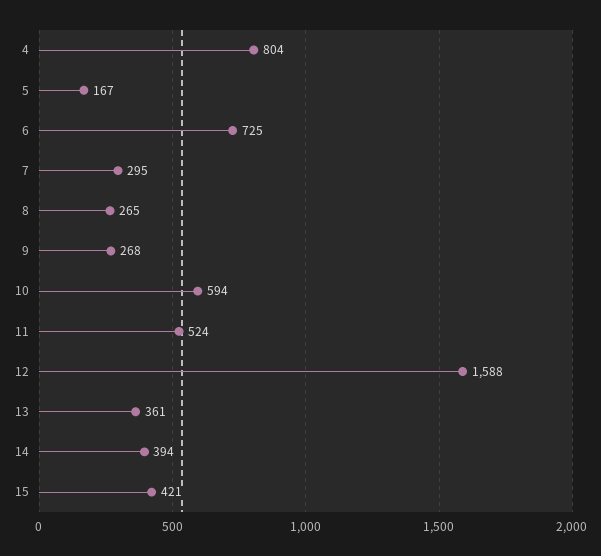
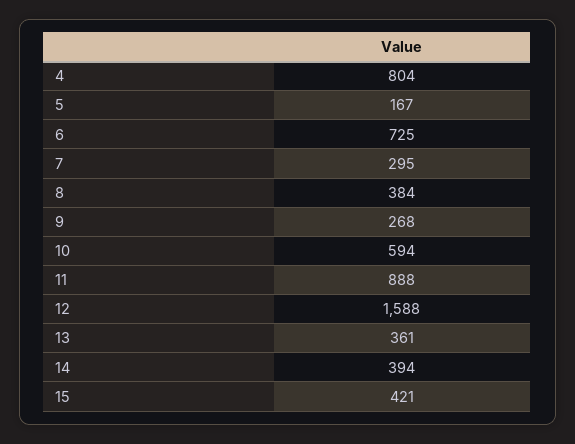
  {
    "4": 804,
    "5": 167,
    "6": 725,
    "7": 295,
-   "8": 265,
+   "8": 384,
    "9": 268,
    "10": 594,
-   "11": 524,
+   "11": 888,
    "12": 1588,
    "13": 361,
    "14": 394,
    "15": 421
  }

